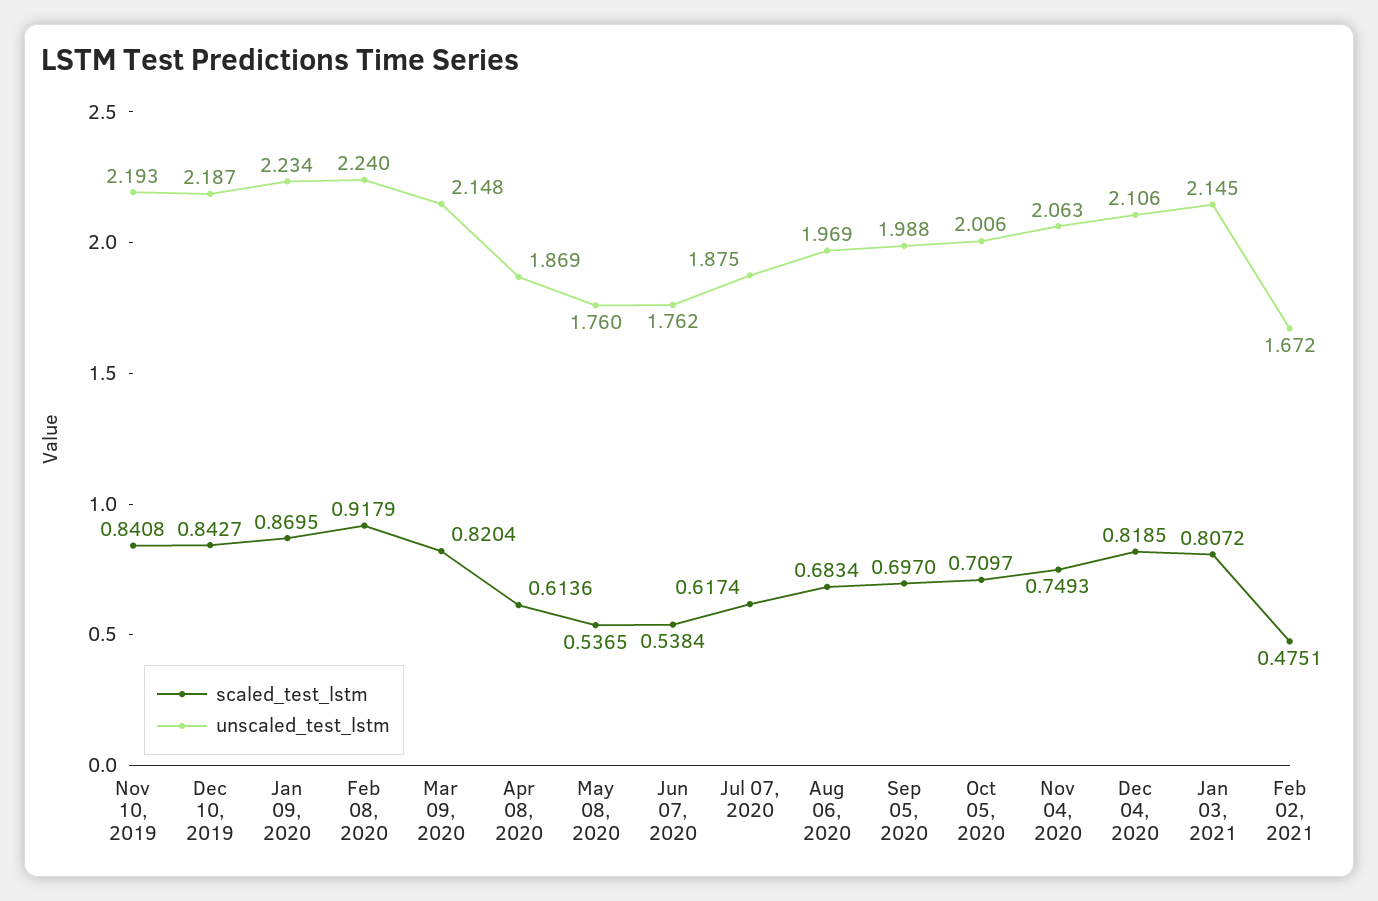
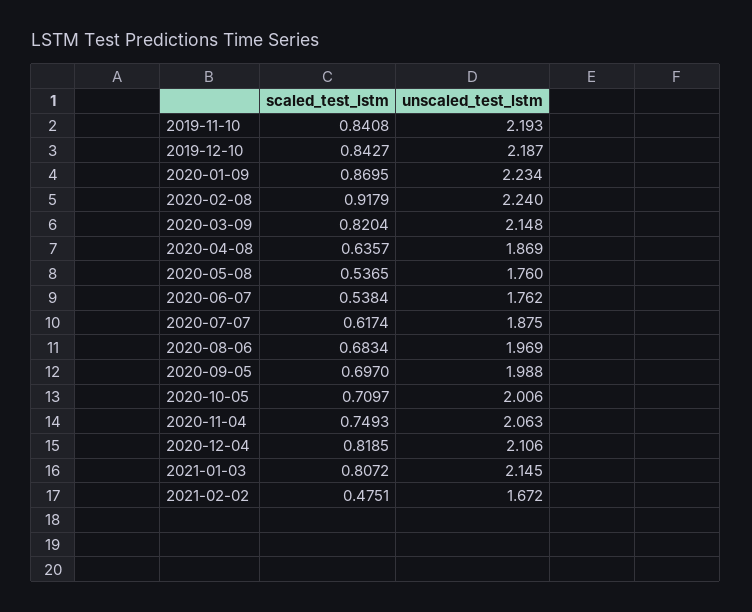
  {
    "scaled_test_lstm": {
      "Nov 10, 2019": 0.8408,
      "Dec 10, 2019": 0.8427,
      "Jan 09, 2020": 0.8695,
      "Feb 08, 2020": 0.9179,
      "Mar 09, 2020": 0.8204,
-     "Apr 08, 2020": 0.6136,
+     "Apr 08, 2020": 0.6357,
      "May 08, 2020": 0.5365,
      "Jun 07, 2020": 0.5384,
      "Jul 07, 2020": 0.6174,
      "Aug 06, 2020": 0.6834,
      "Sep 05, 2020": 0.697,
      "Oct 05, 2020": 0.7097,
      "Nov 04, 2020": 0.7493,
      "Dec 04, 2020": 0.8185,
      "Jan 03, 2021": 0.8072,
      "Feb 02, 2021": 0.4751
    },
    "unscaled_test_lstm": {
      "Nov 10, 2019": 2.193,
      "Dec 10, 2019": 2.187,
      "Jan 09, 2020": 2.234,
      "Feb 08, 2020": 2.24,
      "Mar 09, 2020": 2.148,
      "Apr 08, 2020": 1.869,
      "May 08, 2020": 1.76,
      "Jun 07, 2020": 1.762,
      "Jul 07, 2020": 1.875,
      "Aug 06, 2020": 1.969,
      "Sep 05, 2020": 1.988,
      "Oct 05, 2020": 2.006,
      "Nov 04, 2020": 2.063,
      "Dec 04, 2020": 2.106,
      "Jan 03, 2021": 2.145,
      "Feb 02, 2021": 1.672
    }
  }

